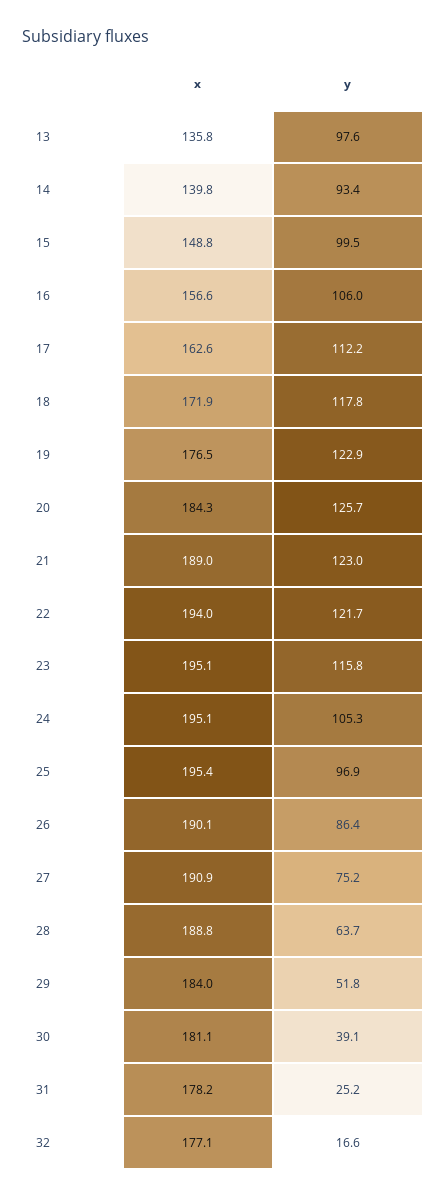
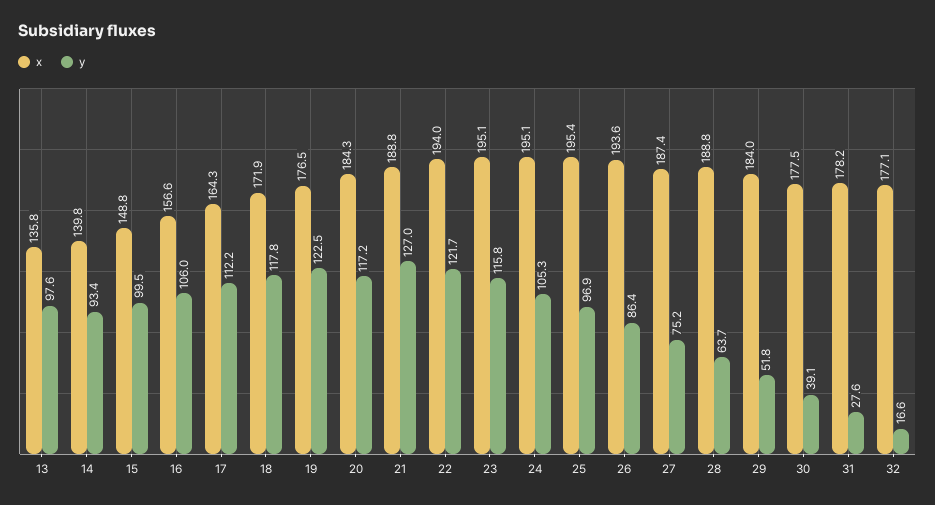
  {
    "x": {
      "13": 135.8,
      "14": 139.8,
      "15": 148.8,
      "16": 156.6,
-     "17": 162.6,
+     "17": 164.3,
      "18": 171.9,
      "19": 176.5,
      "20": 184.3,
-     "21": 189,
+     "21": 188.8,
      "22": 194,
      "23": 195.1,
      "24": 195.1,
      "25": 195.4,
-     "26": 190.1,
+     "26": 193.6,
-     "27": 190.9,
+     "27": 187.4,
      "28": 188.8,
      "29": 184,
-     "30": 181.1,
+     "30": 177.5,
      "31": 178.2,
      "32": 177.1
    },
    "y": {
      "13": 97.6,
      "14": 93.4,
      "15": 99.5,
      "16": 106,
      "17": 112.2,
      "18": 117.8,
-     "19": 122.9,
+     "19": 122.5,
-     "20": 125.7,
+     "20": 117.2,
-     "21": 123,
+     "21": 127,
      "22": 121.7,
      "23": 115.8,
      "24": 105.3,
      "25": 96.9,
      "26": 86.4,
      "27": 75.2,
      "28": 63.7,
      "29": 51.8,
      "30": 39.1,
-     "31": 25.2,
+     "31": 27.6,
      "32": 16.6
    }
  }

